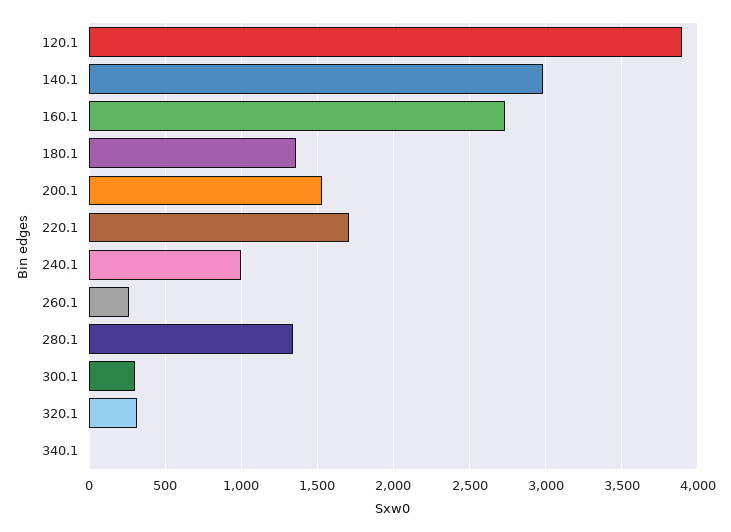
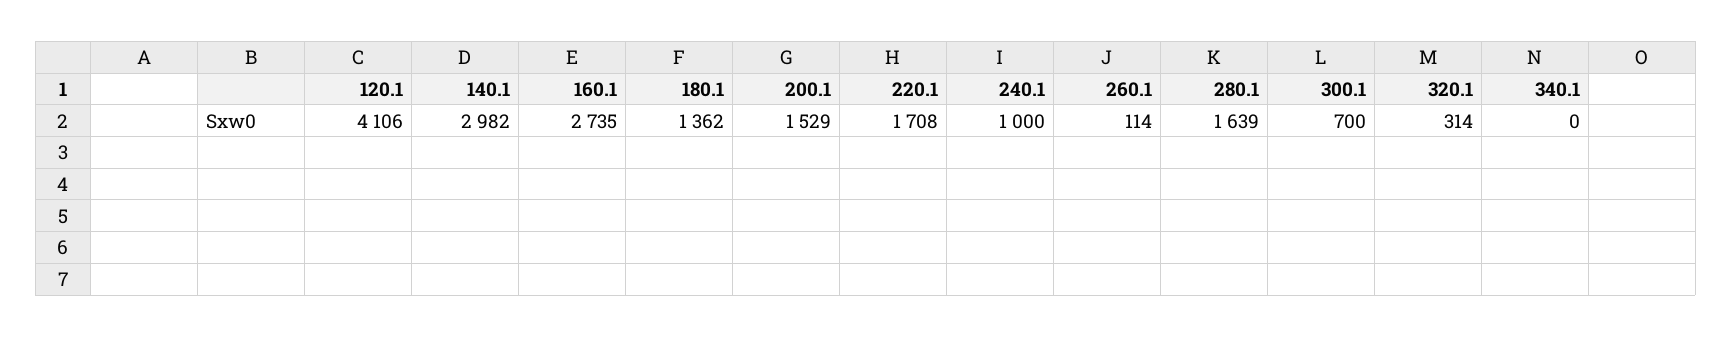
  {
-   "120.1": 3900,
+   "120.1": 4106,
    "140.1": 2982,
    "160.1": 2735,
    "180.1": 1362,
    "200.1": 1529,
    "220.1": 1708,
    "240.1": 1000,
-   "260.1": 250,
+   "260.1": 114,
-   "280.1": 1350,
+   "280.1": 1639,
-   "300.1": 300,
+   "300.1": 700,
    "320.1": 314,
    "340.1": 0
  }

